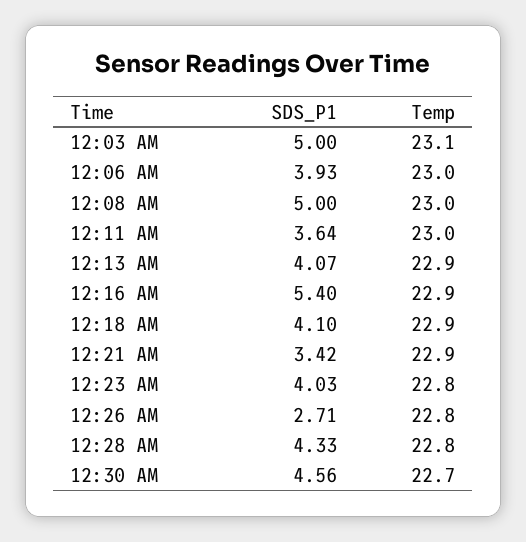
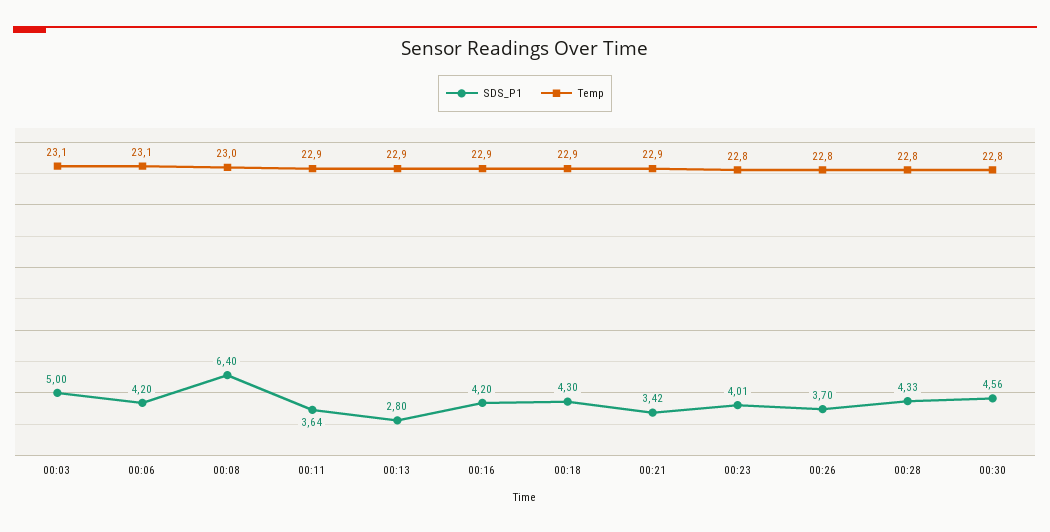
  {
    "SDS_P1": {
      "12:03 AM": 5,
-     "12:06 AM": 3.93,
+     "12:06 AM": 4.2,
-     "12:08 AM": 5,
+     "12:08 AM": 6.4,
      "12:11 AM": 3.64,
-     "12:13 AM": 4.07,
+     "12:13 AM": 2.8,
-     "12:16 AM": 5.4,
+     "12:16 AM": 4.2,
-     "12:18 AM": 4.1,
+     "12:18 AM": 4.3,
      "12:21 AM": 3.42,
-     "12:23 AM": 4.03,
+     "12:23 AM": 4.01,
-     "12:26 AM": 2.71,
+     "12:26 AM": 3.7,
      "12:28 AM": 4.33,
      "12:30 AM": 4.56
    },
    "Temp": {
      "12:03 AM": 23.1,
-     "12:06 AM": 23,
+     "12:06 AM": 23.1,
      "12:08 AM": 23,
-     "12:11 AM": 23,
+     "12:11 AM": 22.9,
      "12:13 AM": 22.9,
      "12:16 AM": 22.9,
      "12:18 AM": 22.9,
      "12:21 AM": 22.9,
      "12:23 AM": 22.8,
      "12:26 AM": 22.8,
      "12:28 AM": 22.8,
-     "12:30 AM": 22.7
+     "12:30 AM": 22.8
    }
  }

